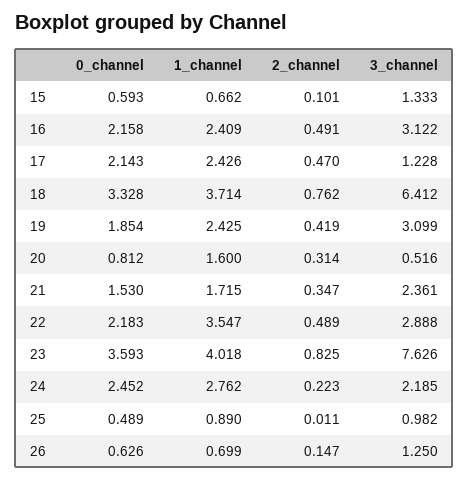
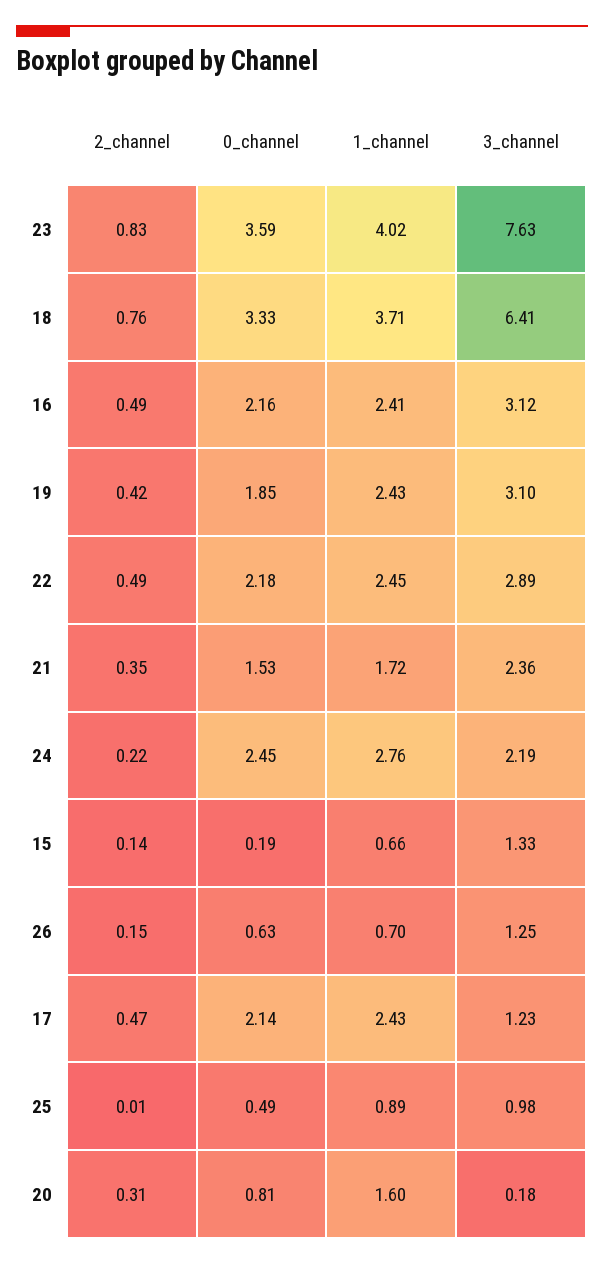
  {
    "0_channel": {
-     "15": 0.593,
+     "15": 0.19,
      "16": 2.158,
      "17": 2.143,
      "18": 3.328,
      "19": 1.854,
      "20": 0.812,
      "21": 1.53,
      "22": 2.183,
      "23": 3.593,
      "24": 2.452,
      "25": 0.489,
      "26": 0.626
    },
    "1_channel": {
      "15": 0.662,
      "16": 2.409,
      "17": 2.426,
      "18": 3.714,
      "19": 2.425,
      "20": 1.6,
      "21": 1.715,
-     "22": 3.547,
+     "22": 2.45,
      "23": 4.018,
      "24": 2.762,
      "25": 0.89,
      "26": 0.699
    },
    "2_channel": {
-     "15": 0.101,
+     "15": 0.14,
      "16": 0.491,
      "17": 0.47,
      "18": 0.762,
      "19": 0.419,
      "20": 0.314,
      "21": 0.347,
      "22": 0.489,
      "23": 0.825,
      "24": 0.223,
      "25": 0.011,
      "26": 0.147
    },
    "3_channel": {
      "15": 1.333,
      "16": 3.122,
      "17": 1.228,
      "18": 6.412,
      "19": 3.099,
-     "20": 0.516,
+     "20": 0.18,
      "21": 2.361,
      "22": 2.888,
      "23": 7.626,
      "24": 2.185,
      "25": 0.982,
      "26": 1.25
    }
  }

